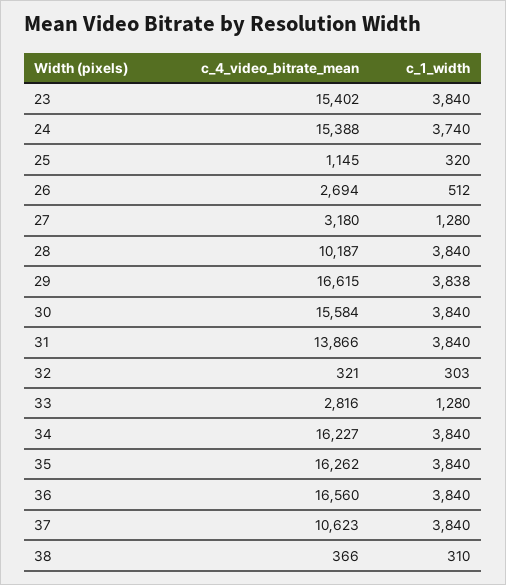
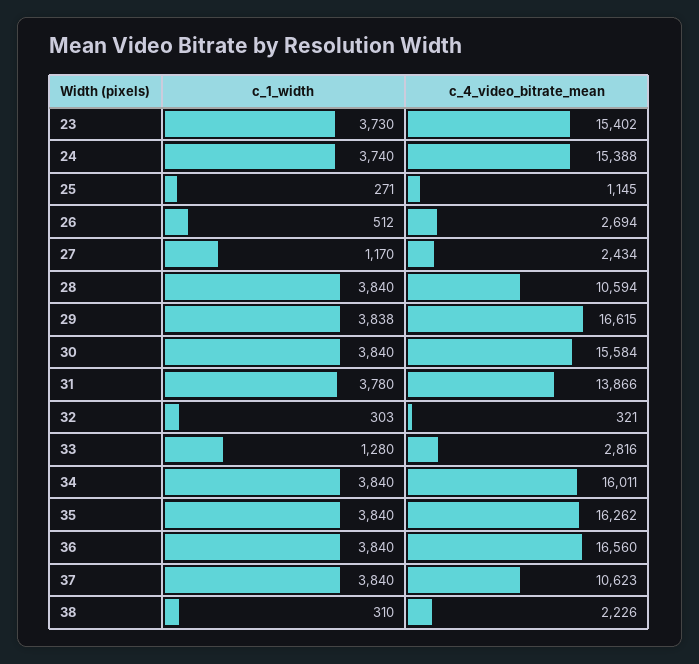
  {
    "c_4_video_bitrate_mean": {
      "23": 15402,
      "24": 15388,
      "25": 1145,
      "26": 2694,
-     "27": 3180,
+     "27": 2434,
-     "28": 10187,
+     "28": 10594,
      "29": 16615,
      "30": 15584,
      "31": 13866,
      "32": 321,
      "33": 2816,
-     "34": 16227,
+     "34": 16011,
      "35": 16262,
      "36": 16560,
      "37": 10623,
-     "38": 366
+     "38": 2226
    },
    "c_1_width": {
-     "23": 3840,
+     "23": 3730,
      "24": 3740,
-     "25": 320,
+     "25": 271,
      "26": 512,
-     "27": 1280,
+     "27": 1170,
      "28": 3840,
      "29": 3838,
      "30": 3840,
-     "31": 3840,
+     "31": 3780,
      "32": 303,
      "33": 1280,
      "34": 3840,
      "35": 3840,
      "36": 3840,
      "37": 3840,
      "38": 310
    }
  }

